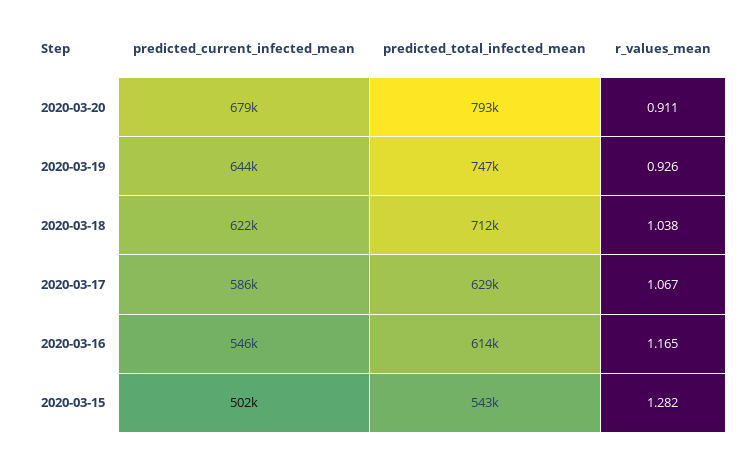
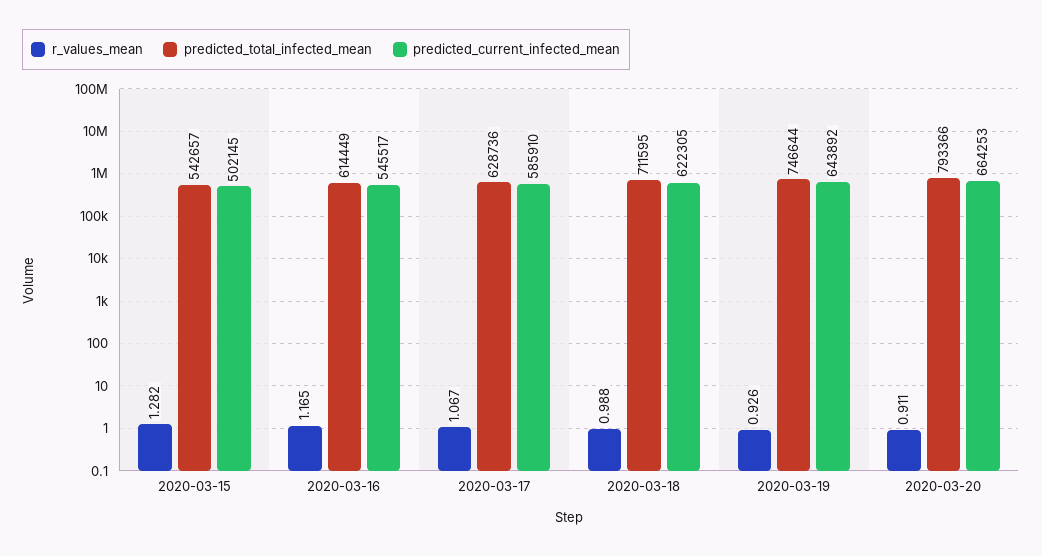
  {
    "predicted_current_infected_mean": {
-     "2020-03-20": 679000,
+     "2020-03-20": 664253,
      "2020-03-19": 643892,
      "2020-03-18": 622305,
      "2020-03-17": 585910,
      "2020-03-16": 545517,
      "2020-03-15": 502145
    },
    "predicted_total_infected_mean": {
      "2020-03-20": 793366,
      "2020-03-19": 746644,
      "2020-03-18": 711595,
      "2020-03-17": 628736,
      "2020-03-16": 614449,
      "2020-03-15": 542657
    },
    "r_values_mean": {
      "2020-03-20": 0.911,
      "2020-03-19": 0.926,
-     "2020-03-18": 1.038,
+     "2020-03-18": 0.988,
      "2020-03-17": 1.067,
      "2020-03-16": 1.165,
      "2020-03-15": 1.282
    }
  }

